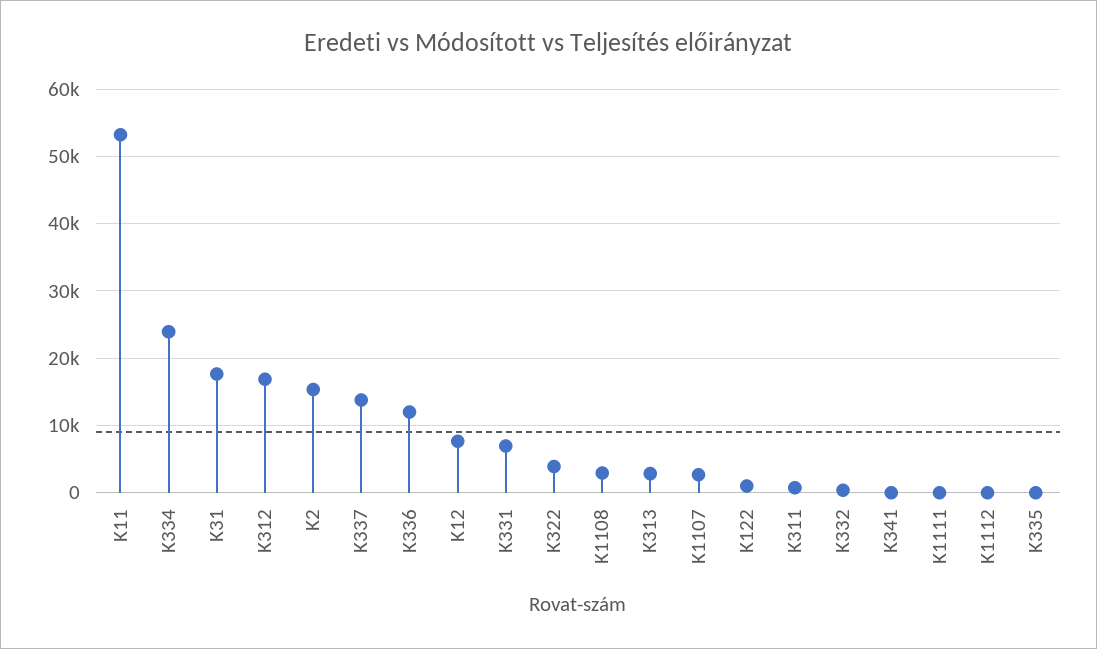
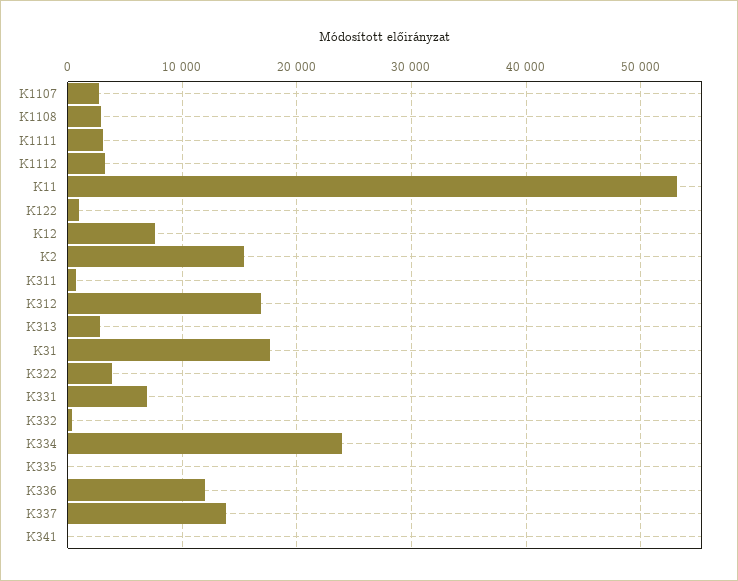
  {
    "K11": 53000,
    "K334": 24000,
    "K31": 18000,
    "K312": 17000,
    "K2": 15000,
    "K337": 14000,
    "K336": 12000,
    "K12": 8000,
    "K331": 7000,
    "K322": 4000,
    "K1108": 3000,
    "K313": 3000,
    "K1107": 3000,
    "K122": 1000,
    "K311": 1000,
    "K332": 0,
    "K341": 0,
-   "K1111": 0,
+   "K1111": 3000,
-   "K1112": 0,
+   "K1112": 3000,
    "K335": 0
  }

